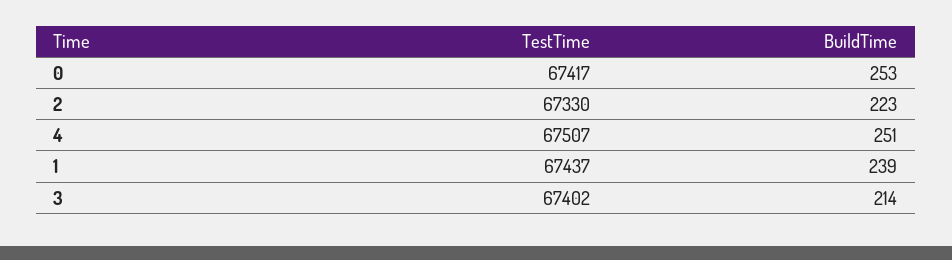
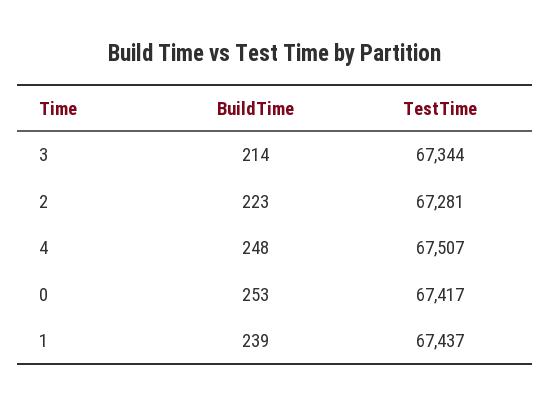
  {
    "TestTime": {
      "0": 67417,
-     "2": 67330,
+     "2": 67281,
      "4": 67507,
      "1": 67437,
-     "3": 67402
+     "3": 67344
    },
    "BuildTime": {
      "0": 253,
      "2": 223,
-     "4": 251,
+     "4": 248,
      "1": 239,
      "3": 214
    }
  }

